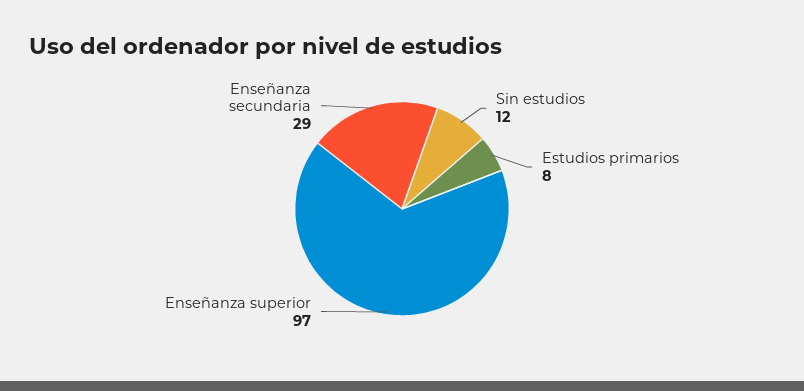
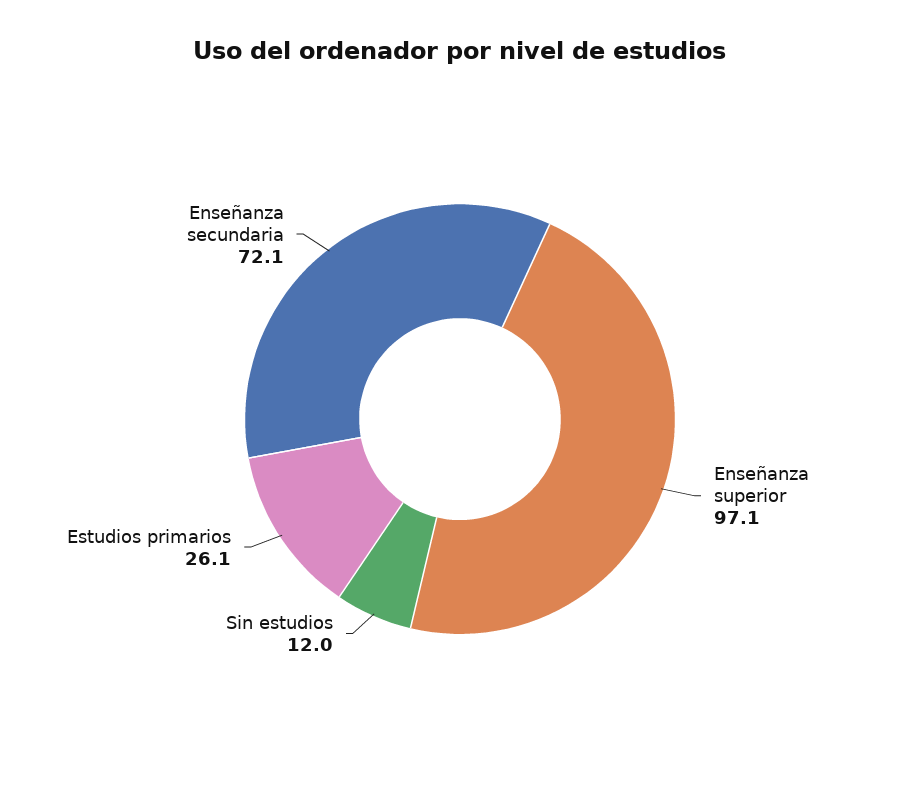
  {
    "Sin estudios": 12,
-   "Estudios primarios": 8,
+   "Estudios primarios": 26.1,
    "Enseñanza superior": 97.1,
-   "Enseñanza secundaria": 29
+   "Enseñanza secundaria": 72.1
  }

